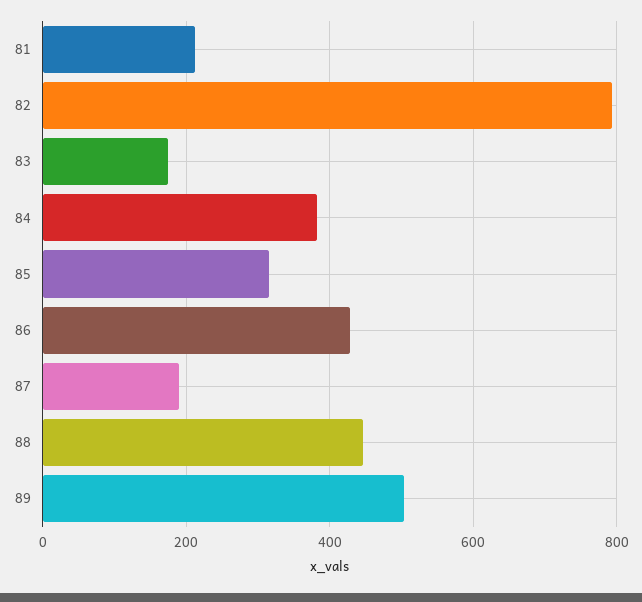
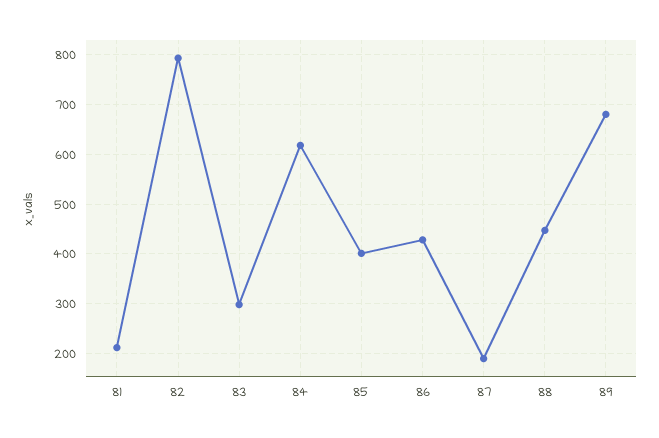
  {
    "81": 220,
    "82": 800,
-   "83": 180,
+   "83": 300,
-   "84": 380,
+   "84": 620,
-   "85": 320,
+   "85": 400,
    "86": 420,
    "87": 200,
    "88": 440,
-   "89": 500
+   "89": 680
  }

